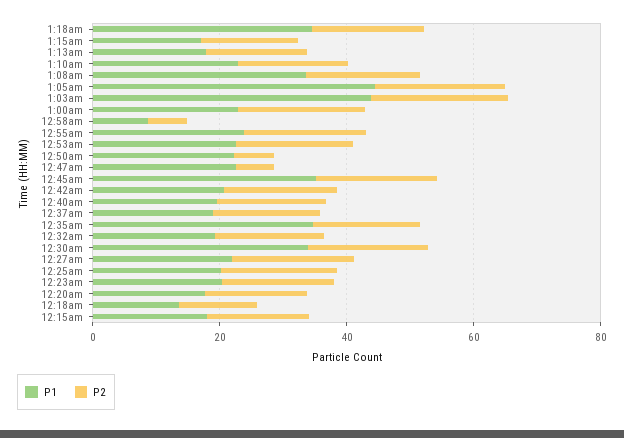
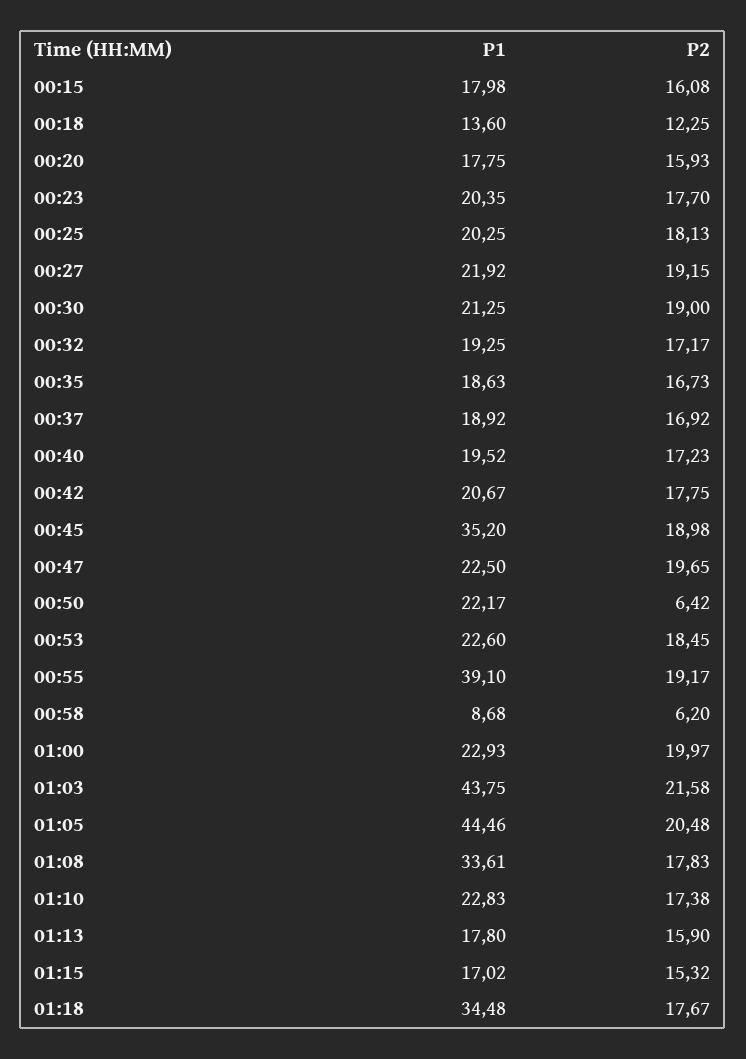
  {
    "P1": {
      "1:18am": 34.48,
      "1:15am": 17.02,
      "1:13am": 17.8,
      "1:10am": 22.83,
      "1:08am": 33.61,
      "1:05am": 44.46,
      "1:03am": 43.75,
      "1:00am": 22.93,
      "12:58am": 8.68,
-     "12:55am": 25,
+     "12:55am": 39.1,
      "12:53am": 22.6,
      "12:50am": 22.17,
      "12:47am": 22.5,
      "12:45am": 35.2,
      "12:42am": 20.67,
      "12:40am": 19.52,
      "12:37am": 18.92,
-     "12:35am": 35,
+     "12:35am": 18.63,
      "12:32am": 19.25,
-     "12:30am": 35,
+     "12:30am": 21.25,
      "12:27am": 21.92,
      "12:25am": 20.25,
      "12:23am": 20.35,
      "12:20am": 17.75,
      "12:18am": 13.6,
      "12:15am": 17.98
    },
    "P2": {
      "1:18am": 17.67,
      "1:15am": 15.32,
      "1:13am": 15.9,
      "1:10am": 17.38,
      "1:08am": 17.83,
      "1:05am": 20.48,
      "1:03am": 21.58,
      "1:00am": 19.97,
      "12:58am": 6.2,
      "12:55am": 19.17,
      "12:53am": 18.45,
      "12:50am": 6.42,
-     "12:47am": 5,
+     "12:47am": 19.65,
      "12:45am": 18.98,
      "12:42am": 17.75,
      "12:40am": 17.23,
      "12:37am": 16.92,
      "12:35am": 16.73,
      "12:32am": 17.17,
      "12:30am": 19,
      "12:27am": 19.15,
      "12:25am": 18.13,
      "12:23am": 17.7,
      "12:20am": 15.93,
      "12:18am": 12.25,
      "12:15am": 16.08
    }
  }

